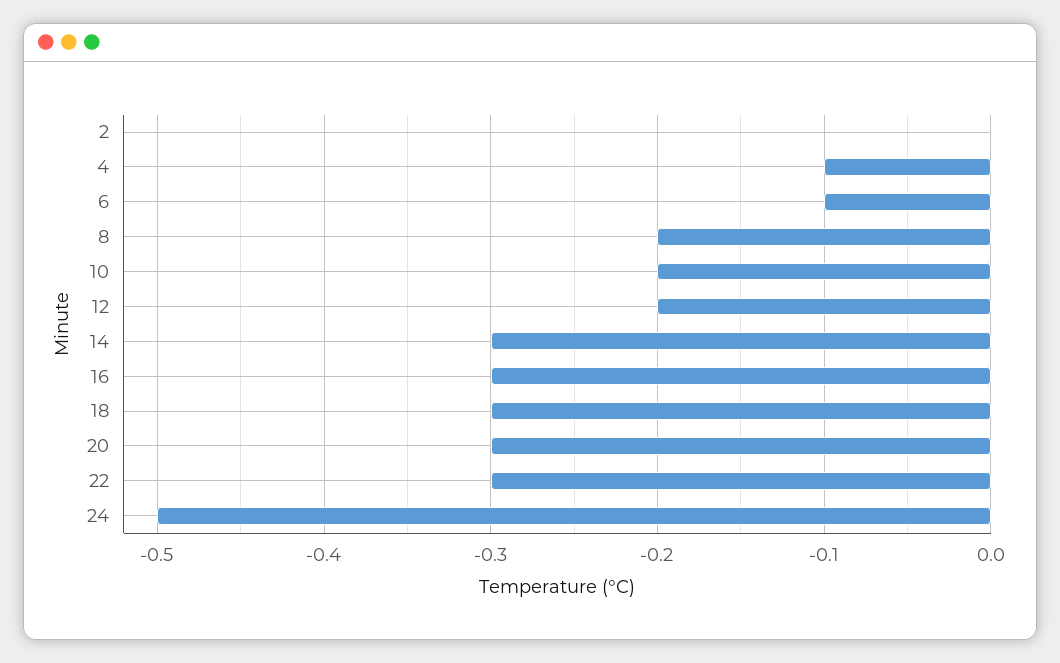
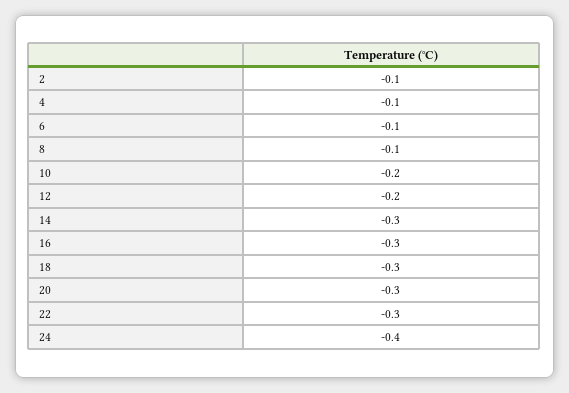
  {
-   "2": 0,
+   "2": -0.1,
    "4": -0.1,
    "6": -0.1,
-   "8": -0.2,
+   "8": -0.1,
    "10": -0.2,
    "12": -0.2,
    "14": -0.3,
    "16": -0.3,
    "18": -0.3,
    "20": -0.3,
    "22": -0.3,
-   "24": -0.5
+   "24": -0.4
  }

